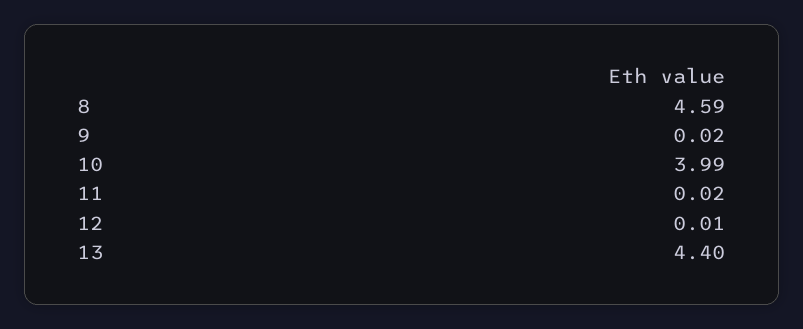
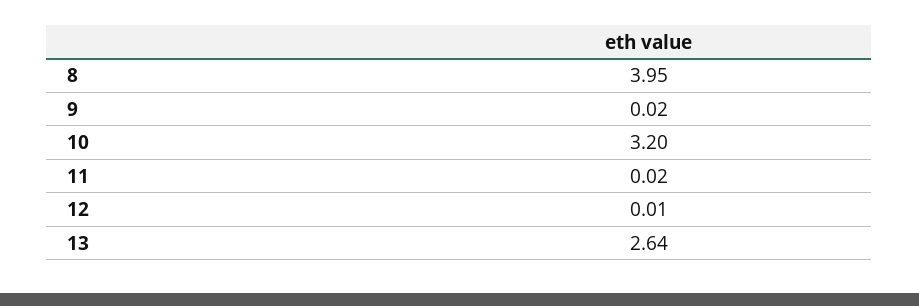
  {
-   "8": 4.59,
+   "8": 3.95,
    "9": 0.02,
-   "10": 3.99,
+   "10": 3.2,
    "11": 0.02,
    "12": 0.01,
-   "13": 4.4
+   "13": 2.64
  }

